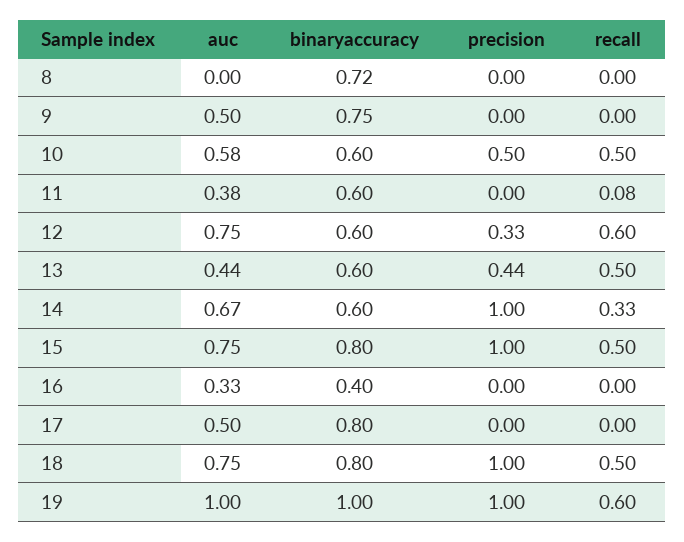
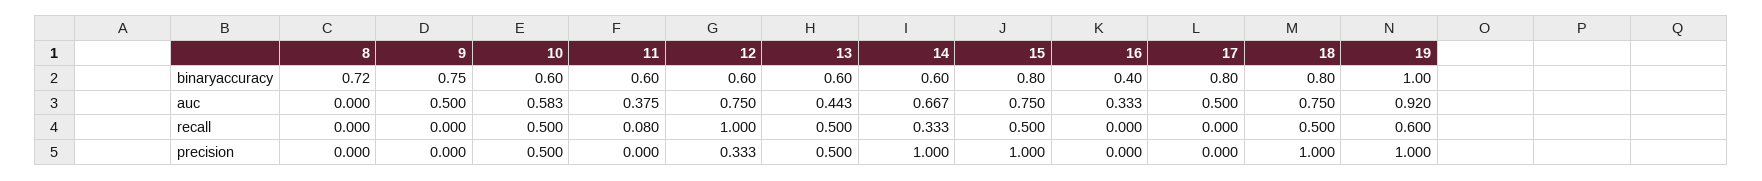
  {
    "auc": {
      "8": 0,
      "9": 0.5,
      "10": 0.583,
      "11": 0.375,
      "12": 0.75,
      "13": 0.443,
      "14": 0.667,
      "15": 0.75,
      "16": 0.333,
      "17": 0.5,
      "18": 0.75,
-     "19": 1
+     "19": 0.92
    },
    "binaryaccuracy": {
      "8": 0.72,
      "9": 0.75,
      "10": 0.6,
      "11": 0.6,
      "12": 0.6,
      "13": 0.6,
      "14": 0.6,
      "15": 0.8,
      "16": 0.4,
      "17": 0.8,
      "18": 0.8,
      "19": 1
    },
    "precision": {
      "8": 0,
      "9": 0,
      "10": 0.5,
      "11": 0,
      "12": 0.333,
-     "13": 0.44,
+     "13": 0.5,
      "14": 1,
      "15": 1,
      "16": 0,
      "17": 0,
      "18": 1,
      "19": 1
    },
    "recall": {
      "8": 0,
      "9": 0,
      "10": 0.5,
      "11": 0.08,
-     "12": 0.6,
+     "12": 1,
      "13": 0.5,
      "14": 0.333,
      "15": 0.5,
      "16": 0,
      "17": 0,
      "18": 0.5,
      "19": 0.6
    }
  }

